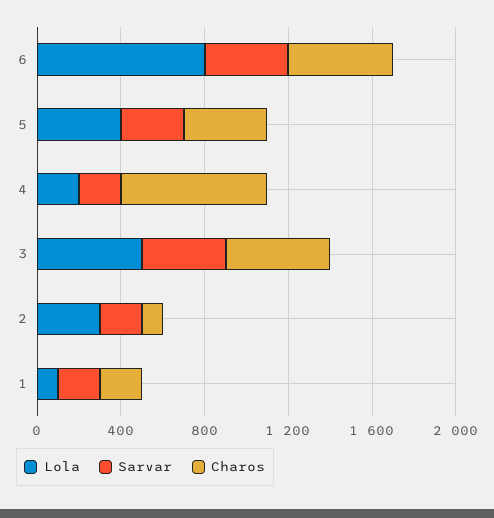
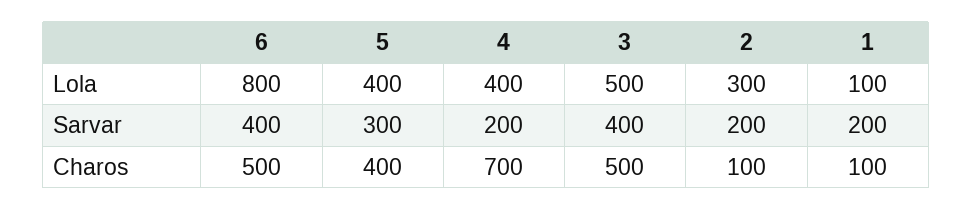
  {
    "Lola": {
      "6": 800,
      "5": 400,
-     "4": 200,
+     "4": 400,
      "3": 500,
      "2": 300,
      "1": 100
    },
    "Sarvar": {
      "6": 400,
      "5": 300,
      "4": 200,
      "3": 400,
      "2": 200,
      "1": 200
    },
    "Charos": {
      "6": 500,
      "5": 400,
      "4": 700,
      "3": 500,
      "2": 100,
-     "1": 200
+     "1": 100
    }
  }

